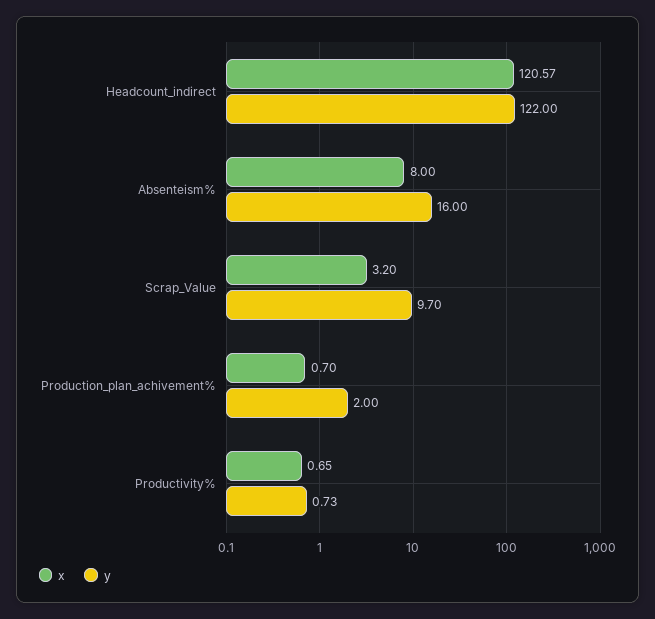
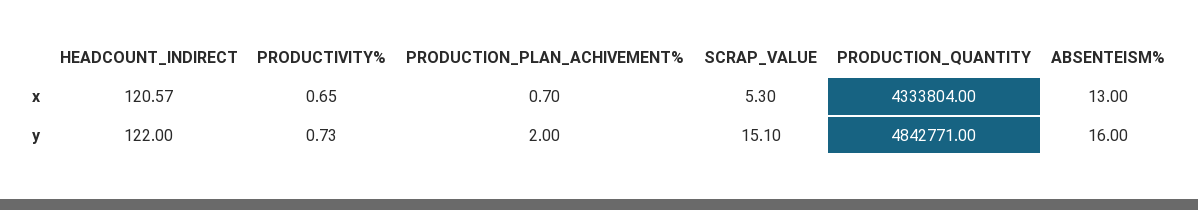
  {
    "x": {
      "Headcount_indirect": 120.57,
-     "Absenteism%": 8,
+     "Absenteism%": 13,
-     "Scrap_Value": 3.2,
+     "Scrap_Value": 5.3,
      "Production_plan_achivement%": 0.7,
-     "Productivity%": 0.65
+     "Productivity%": 0.65,
+     "PRODUCTION_QUANTITY": 4333804
    },
    "y": {
      "Headcount_indirect": 122,
      "Absenteism%": 16,
-     "Scrap_Value": 9.7,
+     "Scrap_Value": 15.1,
      "Production_plan_achivement%": 2,
-     "Productivity%": 0.73
+     "Productivity%": 0.73,
+     "PRODUCTION_QUANTITY": 4842771
    }
  }

